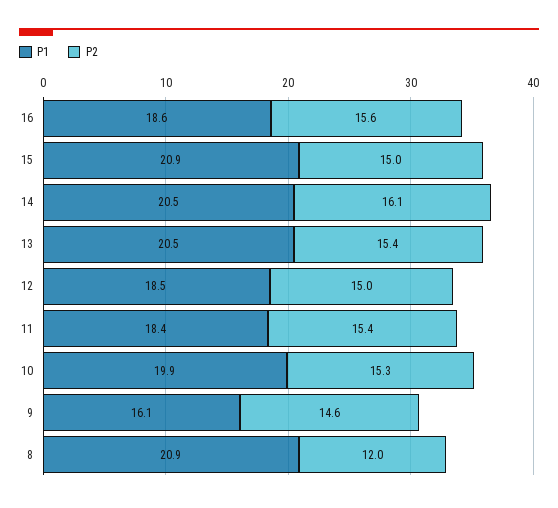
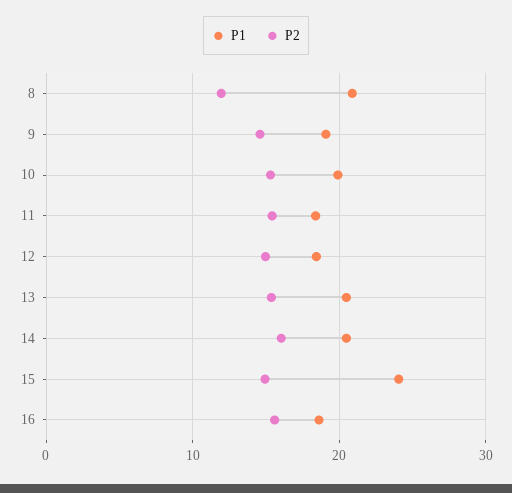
  {
    "P1": {
      "16": 18.6,
-     "15": 20.9,
+     "15": 24,
      "14": 20.5,
      "13": 20.5,
      "12": 18.5,
      "11": 18.4,
      "10": 19.9,
-     "9": 16.1,
+     "9": 19,
      "8": 20.9
    },
    "P2": {
      "16": 15.6,
      "15": 15,
      "14": 16.1,
      "13": 15.4,
      "12": 15,
      "11": 15.4,
      "10": 15.3,
      "9": 14.6,
      "8": 12
    }
  }

